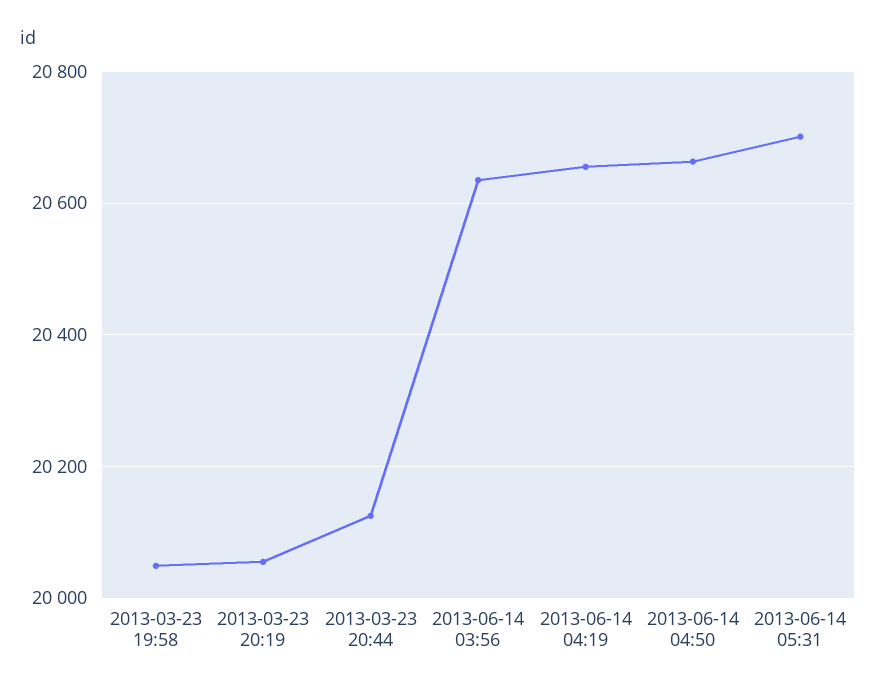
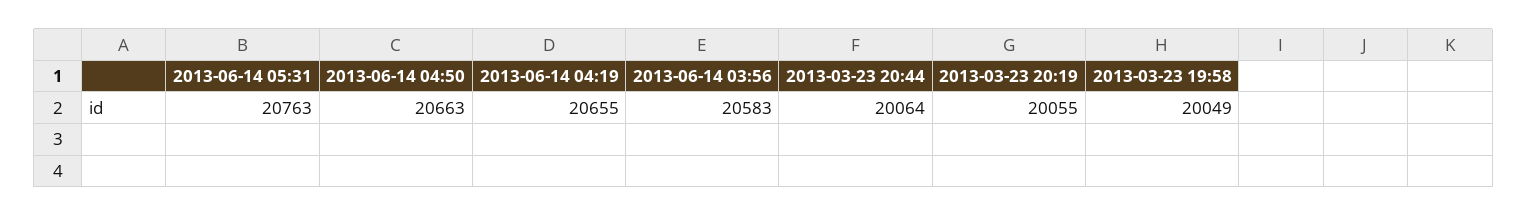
  {
    "2013-03-23 19:58": 20049,
    "2013-03-23 20:19": 20055,
-   "2013-03-23 20:44": 20120,
+   "2013-03-23 20:44": 20064,
-   "2013-06-14 03:56": 20640,
+   "2013-06-14 03:56": 20583,
    "2013-06-14 04:19": 20655,
    "2013-06-14 04:50": 20663,
-   "2013-06-14 05:31": 20700
+   "2013-06-14 05:31": 20763
  }

